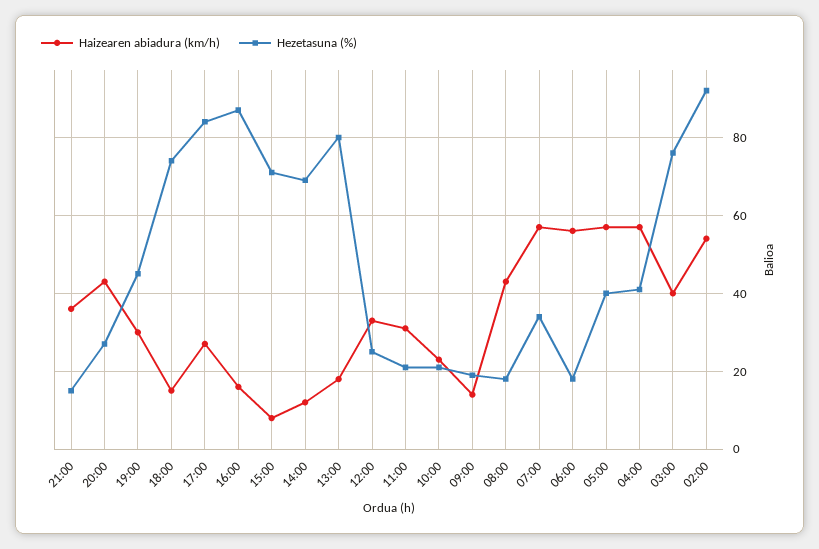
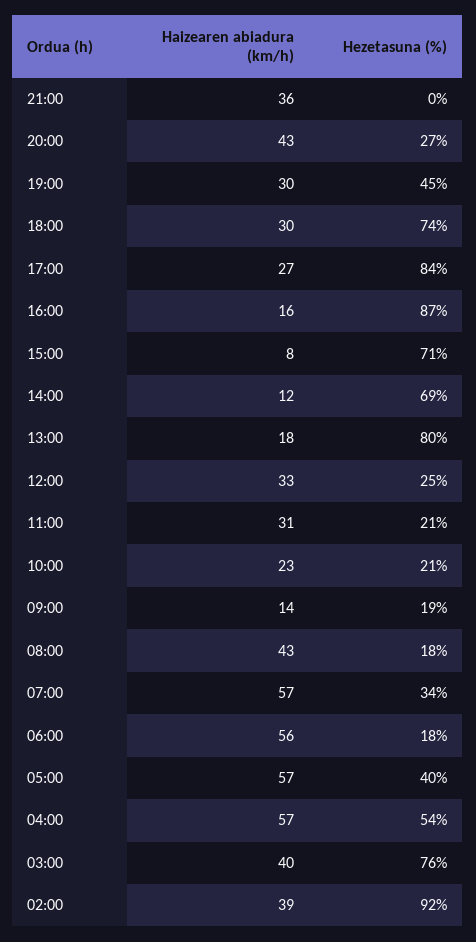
  {
    "Haizearen abiadura (km/h)": {
      "21:00": 36,
      "20:00": 43,
      "19:00": 30,
-     "18:00": 15,
+     "18:00": 30,
      "17:00": 27,
      "16:00": 16,
      "15:00": 8,
      "14:00": 12,
      "13:00": 18,
      "12:00": 33,
      "11:00": 31,
      "10:00": 23,
      "09:00": 14,
      "08:00": 43,
      "07:00": 57,
      "06:00": 56,
      "05:00": 57,
      "04:00": 57,
      "03:00": 40,
-     "02:00": 55
+     "02:00": 39
    },
    "Hezetasuna (%)": {
-     "21:00": 15,
+     "21:00": 0,
      "20:00": 27,
      "19:00": 45,
      "18:00": 74,
      "17:00": 84,
      "16:00": 87,
      "15:00": 71,
      "14:00": 69,
      "13:00": 80,
      "12:00": 25,
      "11:00": 21,
      "10:00": 21,
      "09:00": 19,
      "08:00": 18,
      "07:00": 34,
      "06:00": 18,
      "05:00": 40,
-     "04:00": 40,
+     "04:00": 54,
      "03:00": 76,
      "02:00": 92
    }
  }

